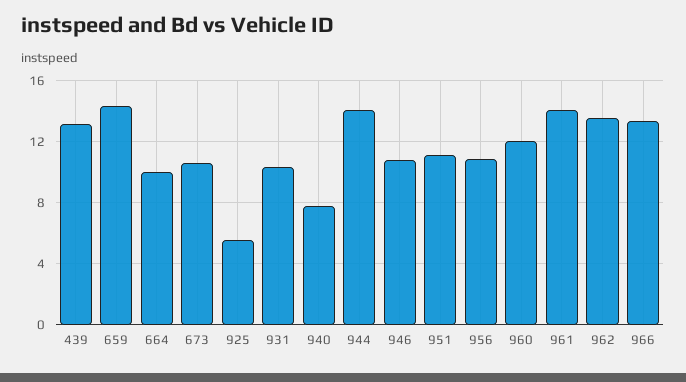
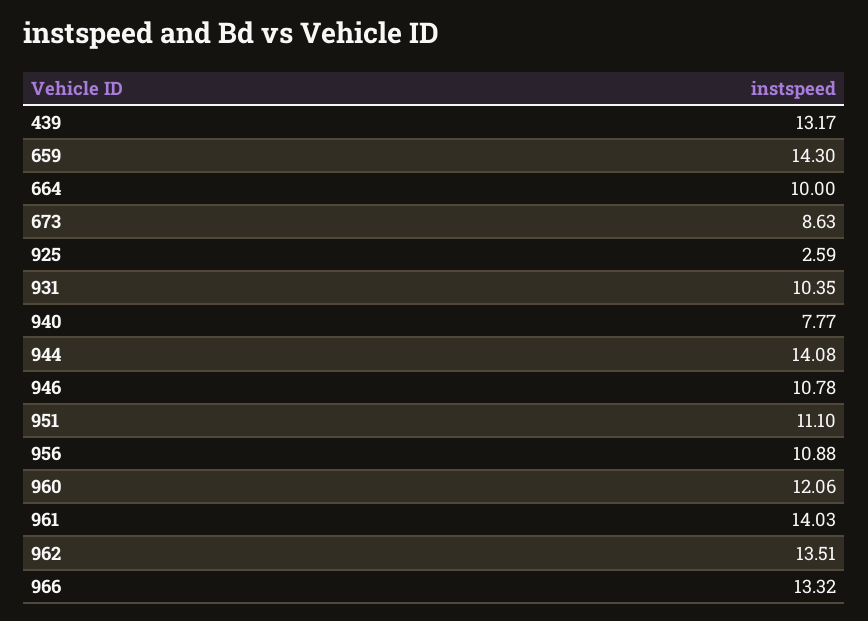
  {
    "439": 13.17,
    "659": 14.3,
    "664": 10,
-   "673": 10.5,
+   "673": 8.63,
-   "925": 5.5,
+   "925": 2.59,
    "931": 10.35,
    "940": 7.77,
    "944": 14.08,
    "946": 10.78,
    "951": 11.1,
    "956": 10.88,
    "960": 12.06,
    "961": 14.03,
    "962": 13.51,
    "966": 13.32
  }

